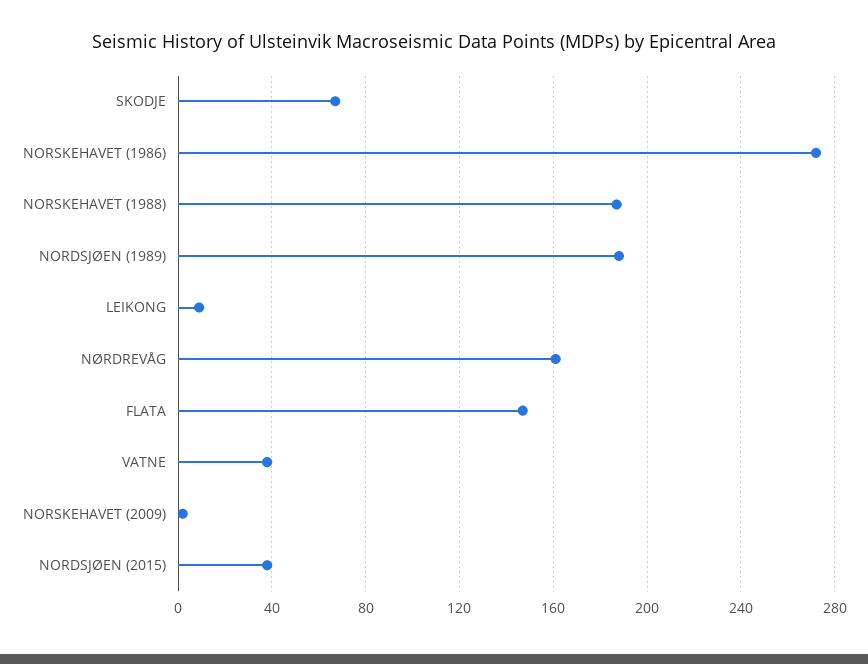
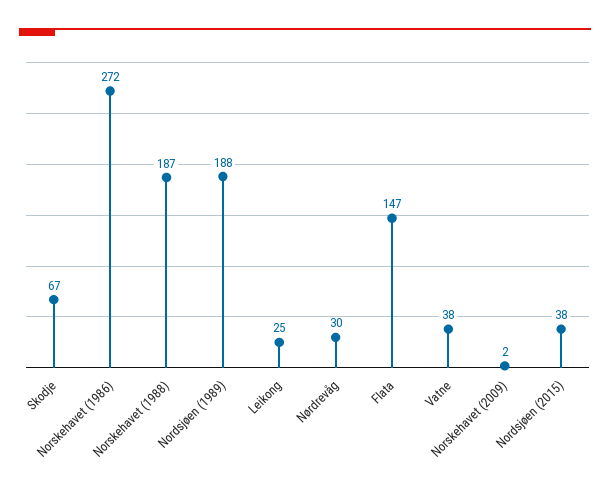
  {
    "SKODJE": 67,
    "NORSKEHAVET (1986)": 272,
    "NORSKEHAVET (1988)": 187,
    "NORDSJØEN (1989)": 188,
-   "LEIKONG": 10,
+   "LEIKONG": 25,
-   "NØRDREVÅG": 160,
+   "NØRDREVÅG": 30,
    "FLATA": 147,
    "VATNE": 38,
    "NORSKEHAVET (2009)": 2,
    "NORDSJØEN (2015)": 38
  }

